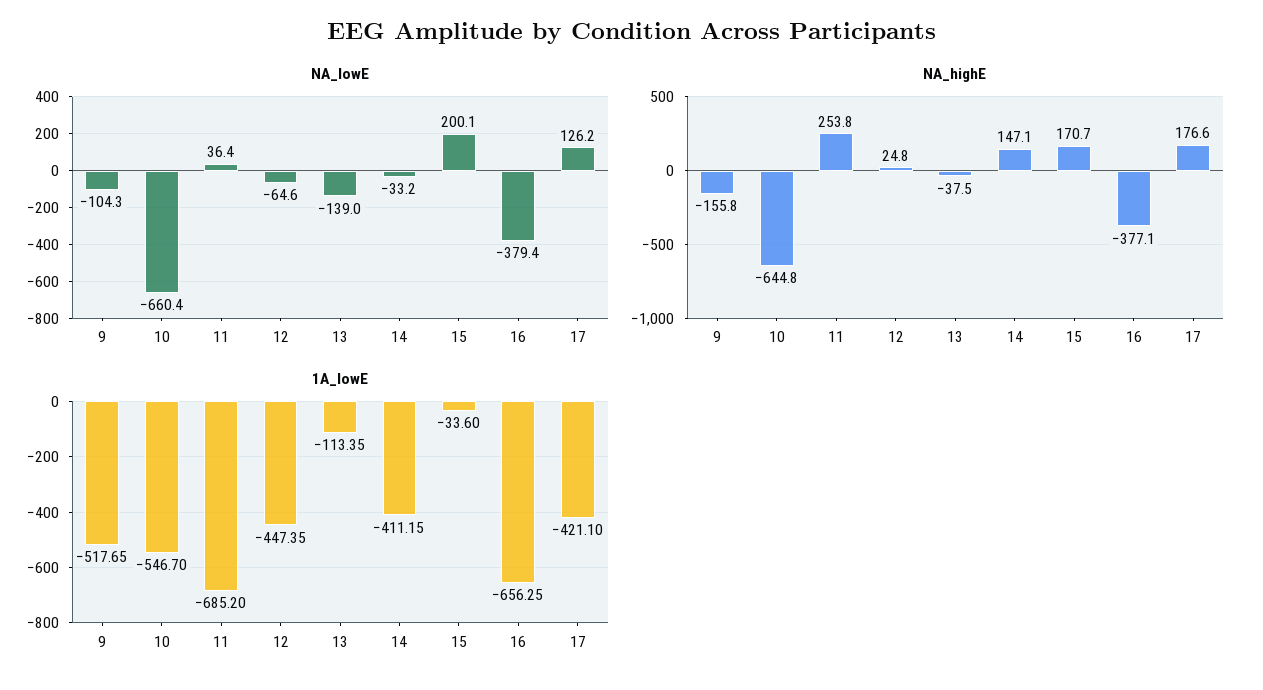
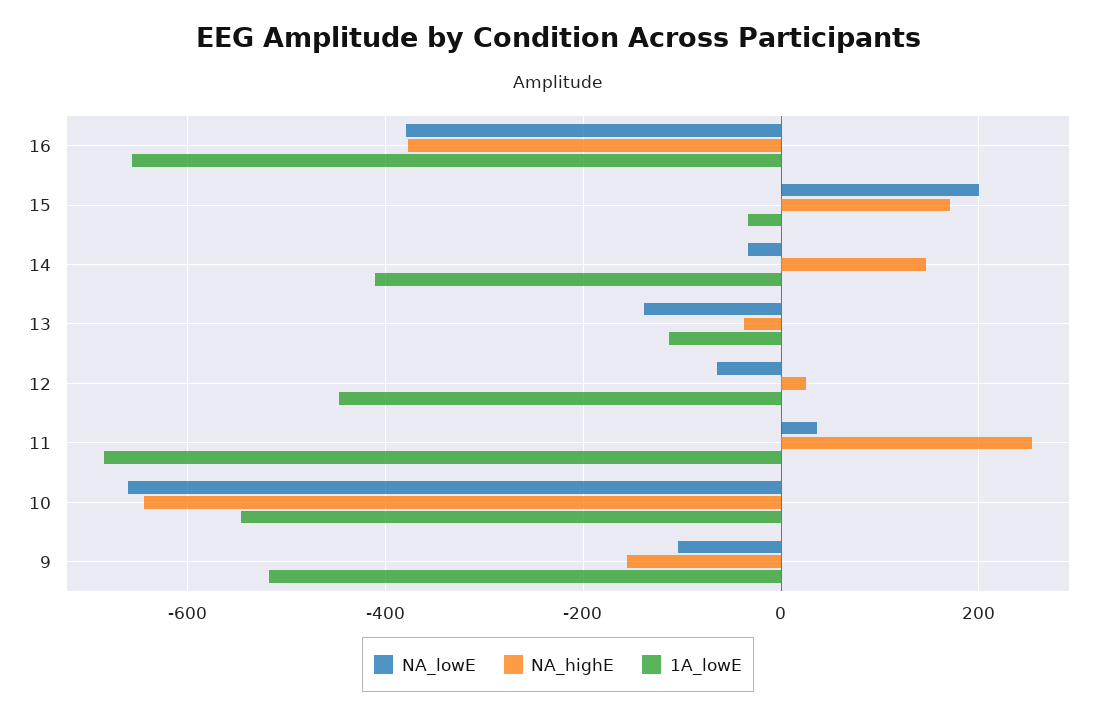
  {
    "NA_lowE": {
      "9": -104.3,
      "10": -660.4,
      "11": 36.4,
      "12": -64.6,
      "13": -139,
      "14": -33.2,
      "15": 200.1,
-     "16": -379.4,
+     "16": -379.4
-     "17": 126.2
    },
    "NA_highE": {
      "9": -155.8,
      "10": -644.8,
      "11": 253.8,
      "12": 24.8,
      "13": -37.5,
      "14": 147.1,
      "15": 170.7,
-     "16": -377.1,
+     "16": -377.1
-     "17": 176.6
    },
    "1A_lowE": {
      "9": -517.65,
      "10": -546.7,
      "11": -685.2,
      "12": -447.35,
      "13": -113.35,
      "14": -411.15,
      "15": -33.6,
-     "16": -656.25,
+     "16": -656.25
-     "17": -421.1
    }
  }

